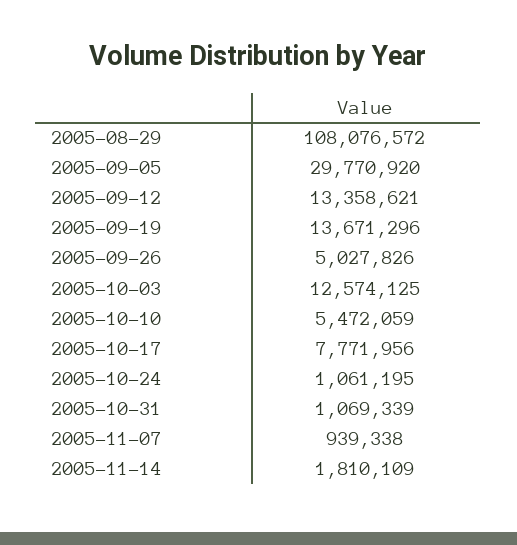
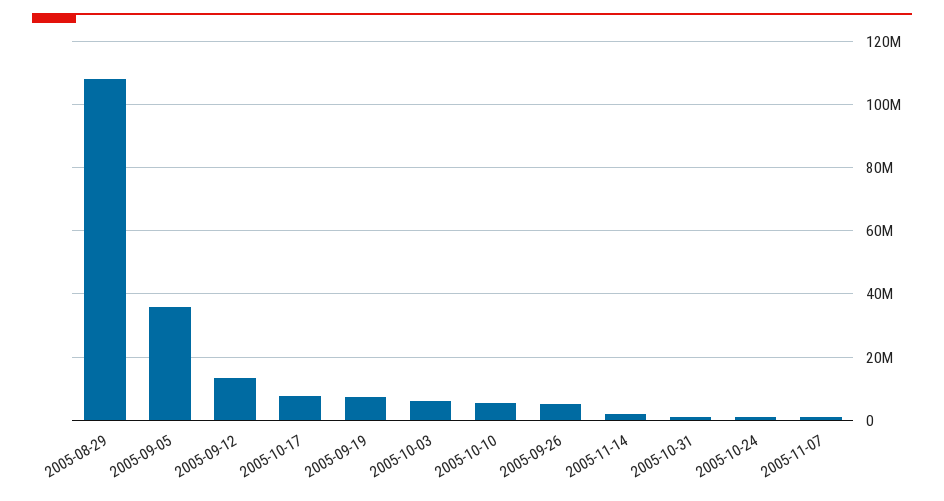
  {
    "2005-08-29": 108076572,
-   "2005-09-05": 29770920,
+   "2005-09-05": 36000000,
    "2005-09-12": 13358621,
-   "2005-09-19": 13671296,
+   "2005-09-19": 8000000,
    "2005-09-26": 5027826,
-   "2005-10-03": 12574125,
+   "2005-10-03": 6000000,
    "2005-10-10": 5472059,
    "2005-10-17": 7771956,
    "2005-10-24": 1061195,
    "2005-10-31": 1069339,
    "2005-11-07": 939338,
    "2005-11-14": 1810109
  }

